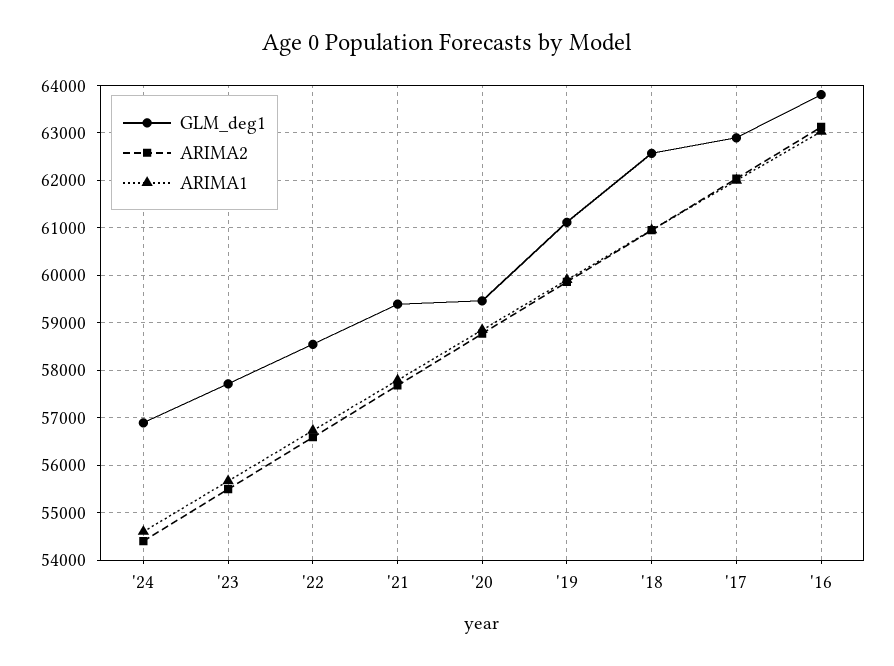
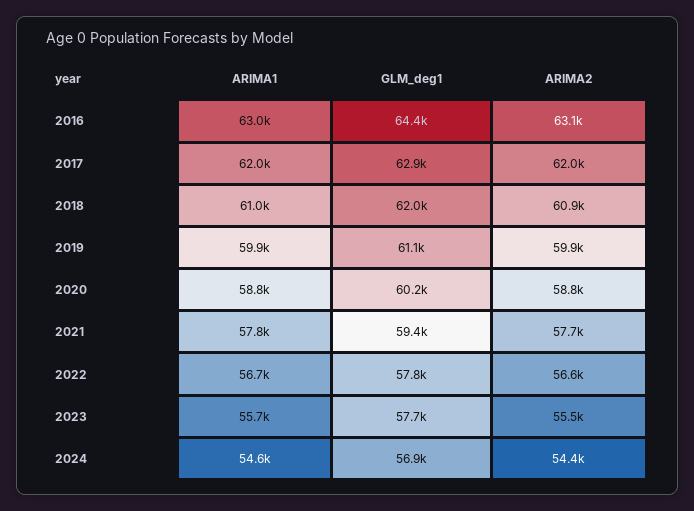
  {
    "GLM_deg1": {
      "'24": 56900,
      "'23": 57700,
-     "'22": 58600,
+     "'22": 57800,
      "'21": 59400,
-     "'20": 59400,
+     "'20": 60200,
      "'19": 61100,
-     "'18": 62600,
+     "'18": 62000,
      "'17": 62900,
-     "'16": 63800
+     "'16": 64400
    },
    "ARIMA2": {
      "'24": 54400,
      "'23": 55500,
      "'22": 56600,
      "'21": 57700,
      "'20": 58800,
      "'19": 59900,
      "'18": 60900,
      "'17": 62000,
      "'16": 63100
    },
    "ARIMA1": {
      "'24": 54600,
      "'23": 55700,
      "'22": 56700,
      "'21": 57800,
      "'20": 58800,
      "'19": 59900,
      "'18": 61000,
      "'17": 62000,
      "'16": 63000
    }
  }

